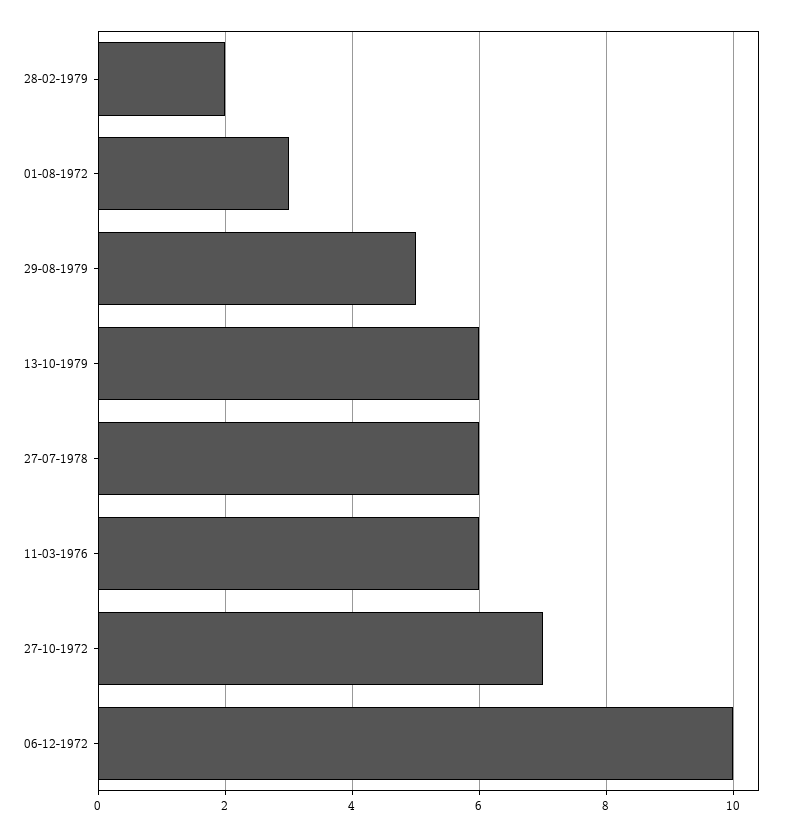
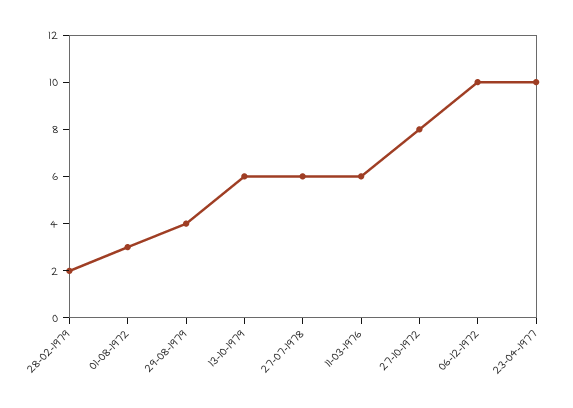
  {
    "28-02-1979": 2,
    "01-08-1972": 3,
-   "29-08-1979": 5,
+   "29-08-1979": 4,
    "13-10-1979": 6,
    "27-07-1978": 6,
    "11-03-1976": 6,
-   "27-10-1972": 7,
+   "27-10-1972": 8,
-   "06-12-1972": 10
+   "06-12-1972": 10,
+   "23-04-1977": 10
  }

